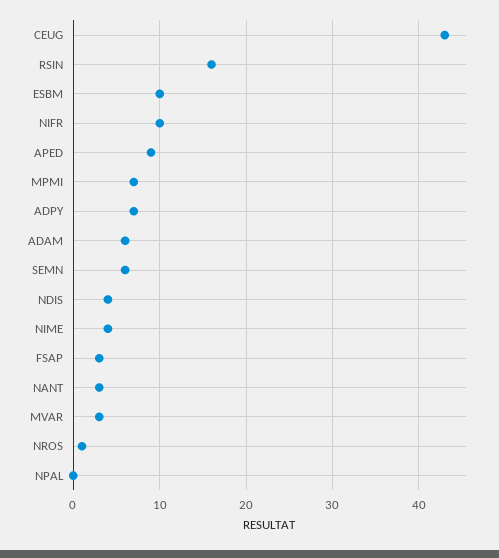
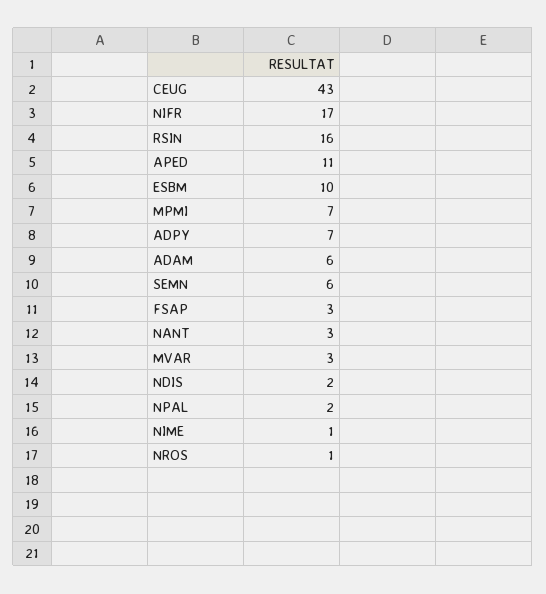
  {
    "CEUG": 43,
    "RSIN": 16,
    "ESBM": 10,
-   "NIFR": 10,
+   "NIFR": 17,
-   "APED": 9,
+   "APED": 11,
    "MPMI": 7,
    "ADPY": 7,
    "ADAM": 6,
    "SEMN": 6,
-   "NDIS": 4,
+   "NDIS": 2,
-   "NIME": 4,
+   "NIME": 1,
    "FSAP": 3,
    "NANT": 3,
    "MVAR": 3,
    "NROS": 1,
-   "NPAL": 0
+   "NPAL": 2
  }

